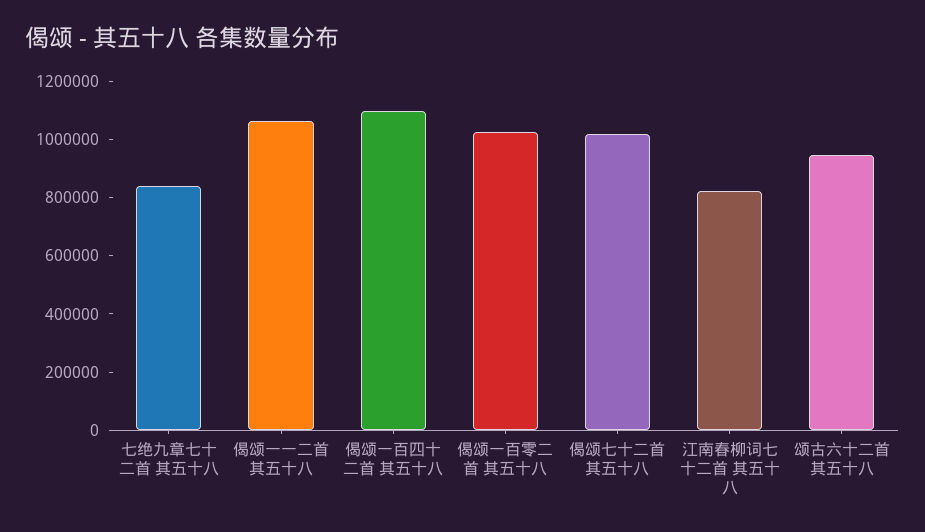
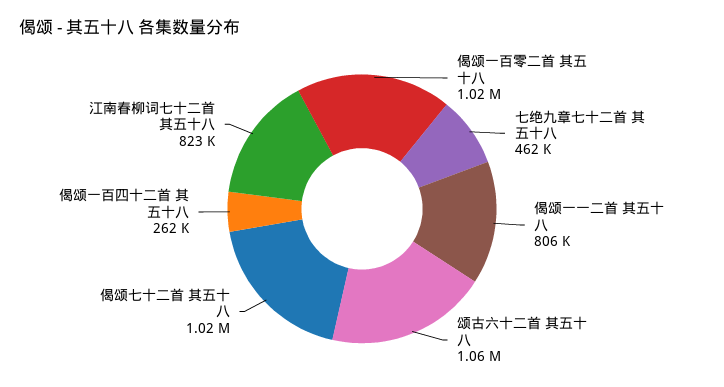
  {
-   "七绝九章七十二首 其五十八": 850000,
+   "七绝九章七十二首 其五十八": 462000,
-   "偈颂一一二首 其五十八": 1050000,
+   "偈颂一一二首 其五十八": 806000,
-   "偈颂一百四十二首 其五十八": 1100000,
+   "偈颂一百四十二首 其五十八": 262000,
    "偈颂一百零二首 其五十八": 1020000,
    "偈颂七十二首 其五十八": 1020000,
    "江南春柳词七十二首 其五十八": 823000,
-   "颂古六十二首 其五十八": 950000
+   "颂古六十二首 其五十八": 1060000
  }

